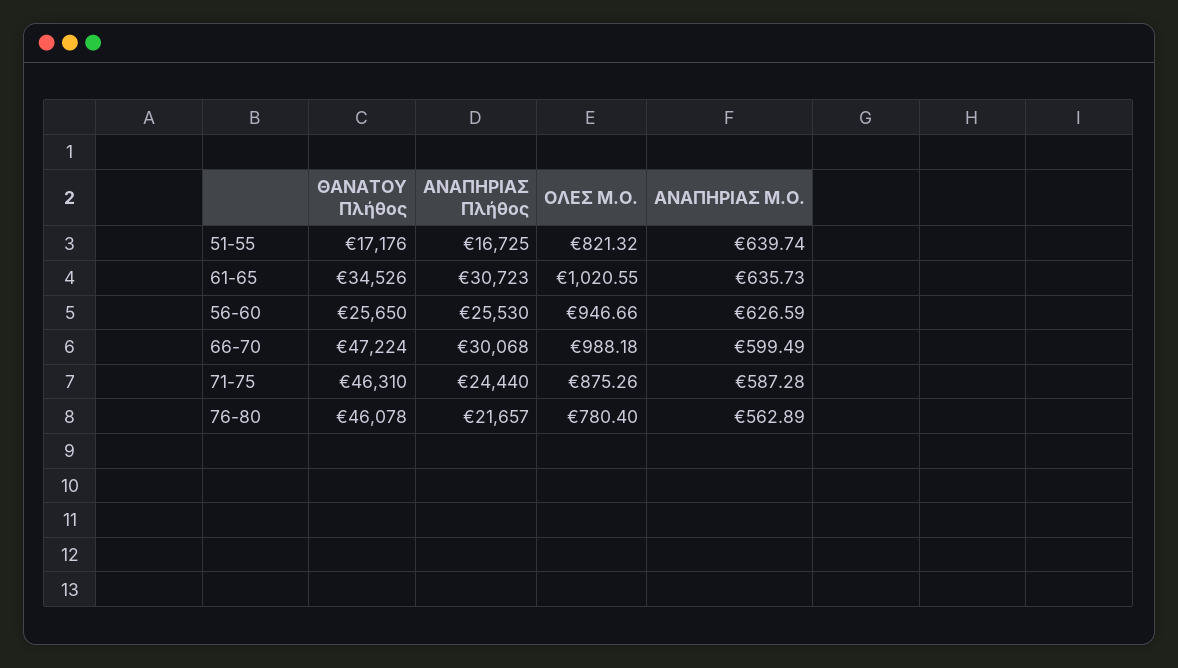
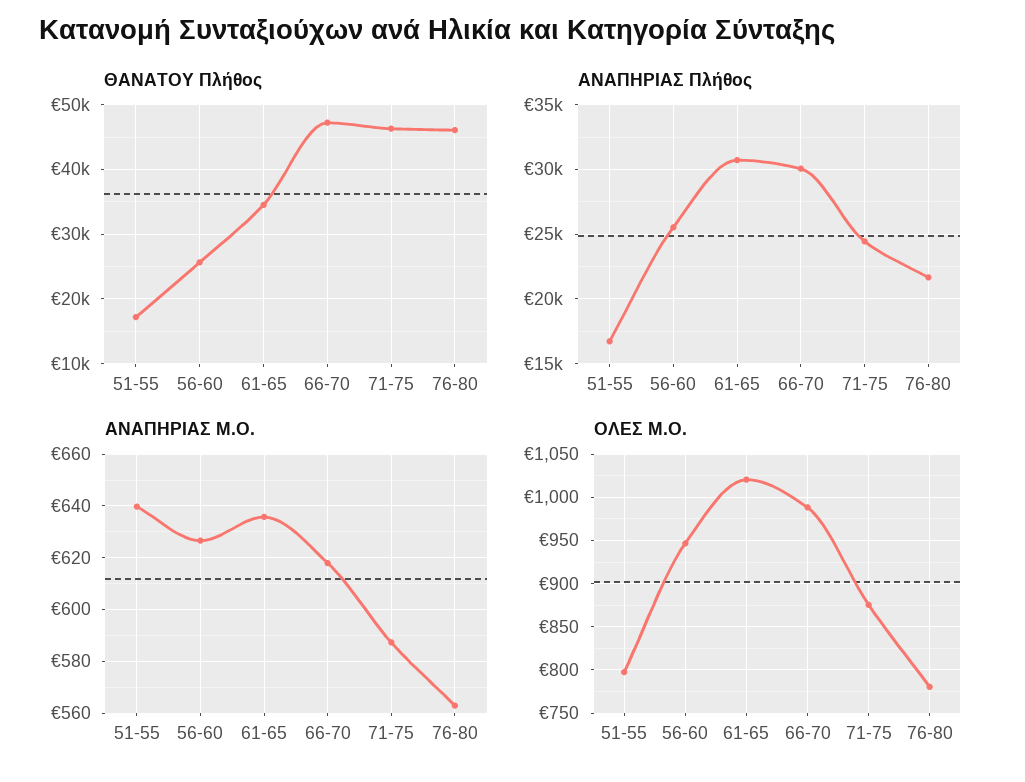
  {
    "ΘΑΝΑΤΟΥ Πλήθος": {
      "51-55": 17176,
      "61-65": 34526,
      "56-60": 25650,
      "66-70": 47224,
      "71-75": 46310,
      "76-80": 46078
    },
    "ΑΝΑΠΗΡΙΑΣ Πλήθος": {
      "51-55": 16725,
      "61-65": 30723,
      "56-60": 25530,
      "66-70": 30068,
      "71-75": 24440,
      "76-80": 21657
    },
    "ΟΛΕΣ Μ.Ο.": {
-     "51-55": 821.32,
+     "51-55": 800,
      "61-65": 1020.55,
      "56-60": 946.66,
      "66-70": 988.18,
      "71-75": 875.26,
      "76-80": 780.4
    },
    "ΑΝΑΠΗΡΙΑΣ Μ.Ο.": {
      "51-55": 639.74,
      "61-65": 635.73,
      "56-60": 626.59,
-     "66-70": 599.49,
+     "66-70": 617.5,
      "71-75": 587.28,
      "76-80": 562.89
    }
  }

